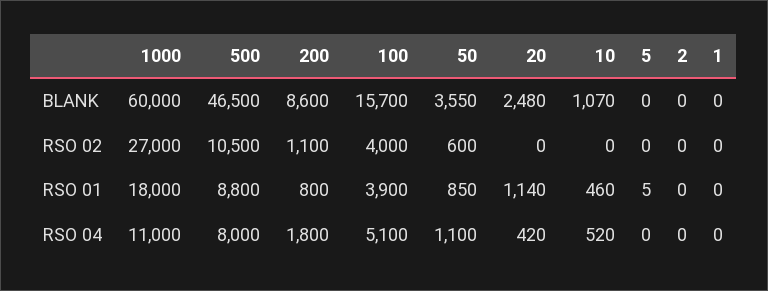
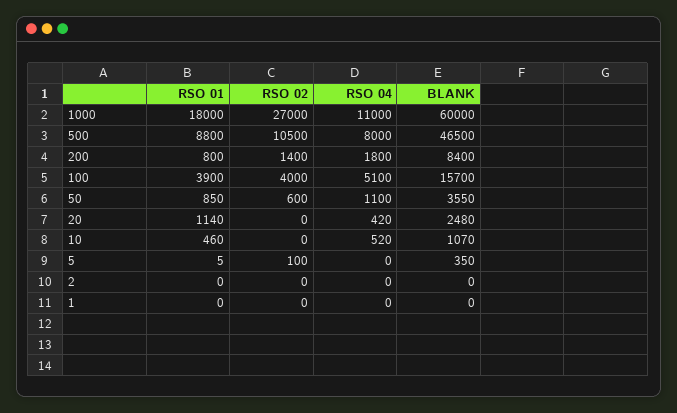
  {
    "1000": {
      "BLANK": 60000,
      "RSO 02": 27000,
      "RSO 01": 18000,
      "RSO 04": 11000
    },
    "500": {
      "BLANK": 46500,
      "RSO 02": 10500,
      "RSO 01": 8800,
      "RSO 04": 8000
    },
    "200": {
-     "BLANK": 8600,
+     "BLANK": 8400,
-     "RSO 02": 1100,
+     "RSO 02": 1400,
      "RSO 01": 800,
      "RSO 04": 1800
    },
    "100": {
      "BLANK": 15700,
      "RSO 02": 4000,
      "RSO 01": 3900,
      "RSO 04": 5100
    },
    "50": {
      "BLANK": 3550,
      "RSO 02": 600,
      "RSO 01": 850,
      "RSO 04": 1100
    },
    "20": {
      "BLANK": 2480,
      "RSO 02": 0,
      "RSO 01": 1140,
      "RSO 04": 420
    },
    "10": {
      "BLANK": 1070,
      "RSO 02": 0,
      "RSO 01": 460,
      "RSO 04": 520
    },
    "5": {
-     "BLANK": 0,
+     "BLANK": 350,
-     "RSO 02": 0,
+     "RSO 02": 100,
      "RSO 01": 5,
      "RSO 04": 0
    },
    "2": {
      "BLANK": 0,
      "RSO 02": 0,
      "RSO 01": 0,
      "RSO 04": 0
    },
    "1": {
      "BLANK": 0,
      "RSO 02": 0,
      "RSO 01": 0,
      "RSO 04": 0
    }
  }

